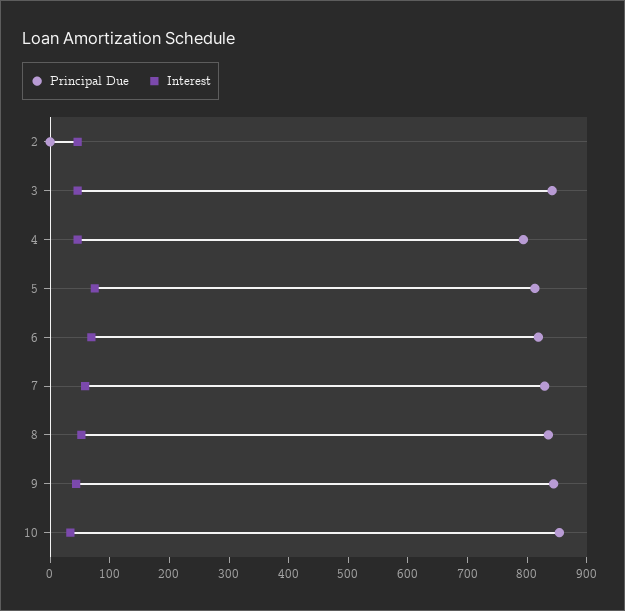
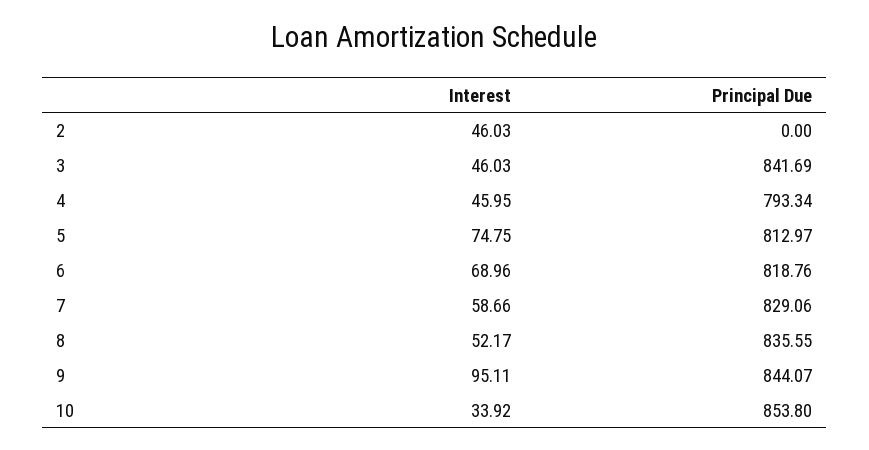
  {
    "Principal Due": {
      "2": 0,
      "3": 841.69,
      "4": 793.34,
      "5": 812.97,
      "6": 818.76,
      "7": 829.06,
      "8": 835.55,
      "9": 844.07,
      "10": 853.8
    },
    "Interest": {
      "2": 46.03,
      "3": 46.03,
      "4": 45.95,
      "5": 74.75,
      "6": 68.96,
      "7": 58.66,
      "8": 52.17,
-     "9": 40,
+     "9": 95.11,
      "10": 33.92
    }
  }

